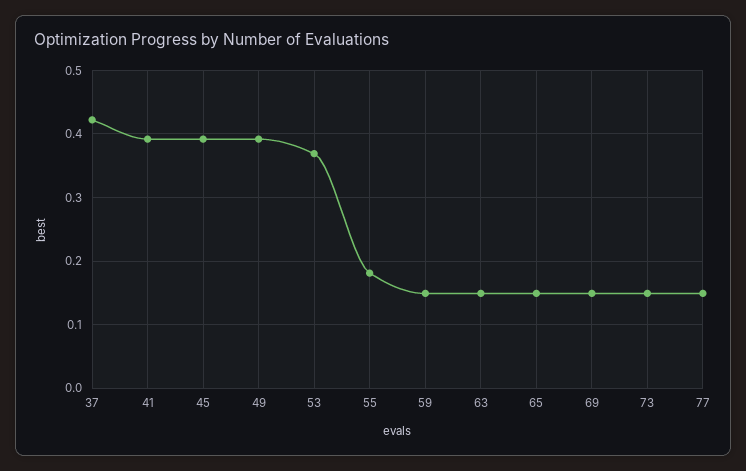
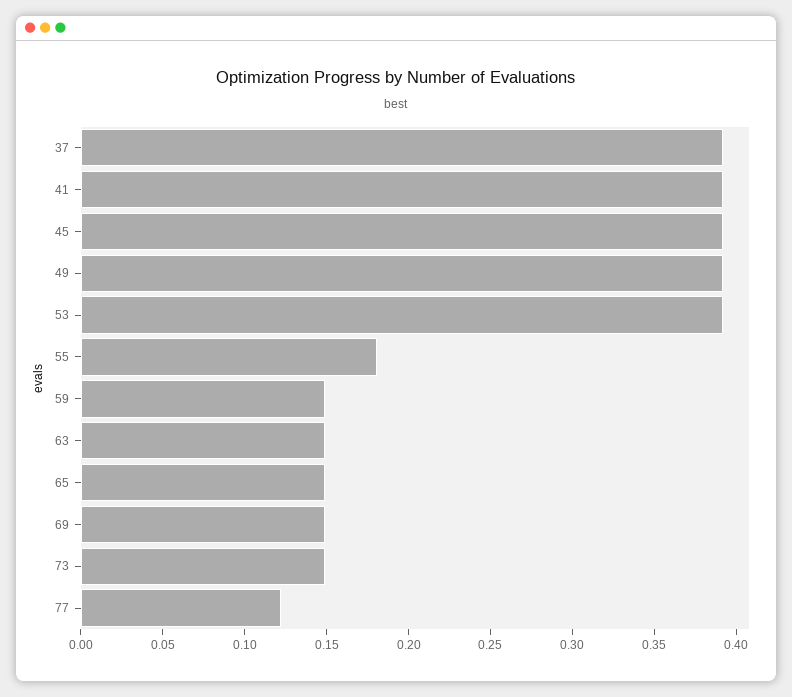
  {
-   "37": 0.42,
+   "37": 0.39,
    "41": 0.39,
    "45": 0.39,
    "49": 0.39,
-   "53": 0.37,
+   "53": 0.39,
    "55": 0.18,
    "59": 0.15,
    "63": 0.15,
    "65": 0.15,
    "69": 0.15,
    "73": 0.15,
-   "77": 0.15
+   "77": 0.12
  }

